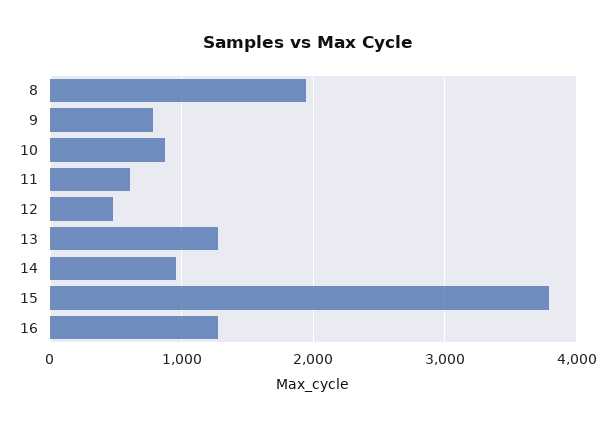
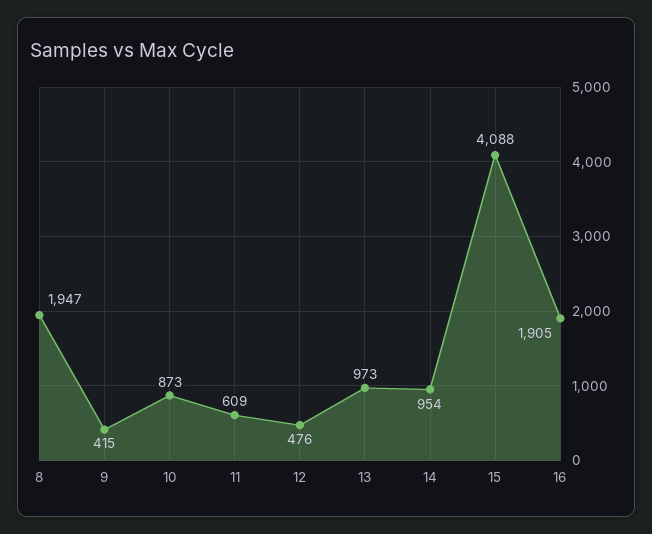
  {
    "8": 1947,
-   "9": 800,
+   "9": 415,
    "10": 873,
    "11": 609,
    "12": 476,
-   "13": 1300,
+   "13": 973,
    "14": 954,
-   "15": 3800,
+   "15": 4088,
-   "16": 1300
+   "16": 1905
  }

